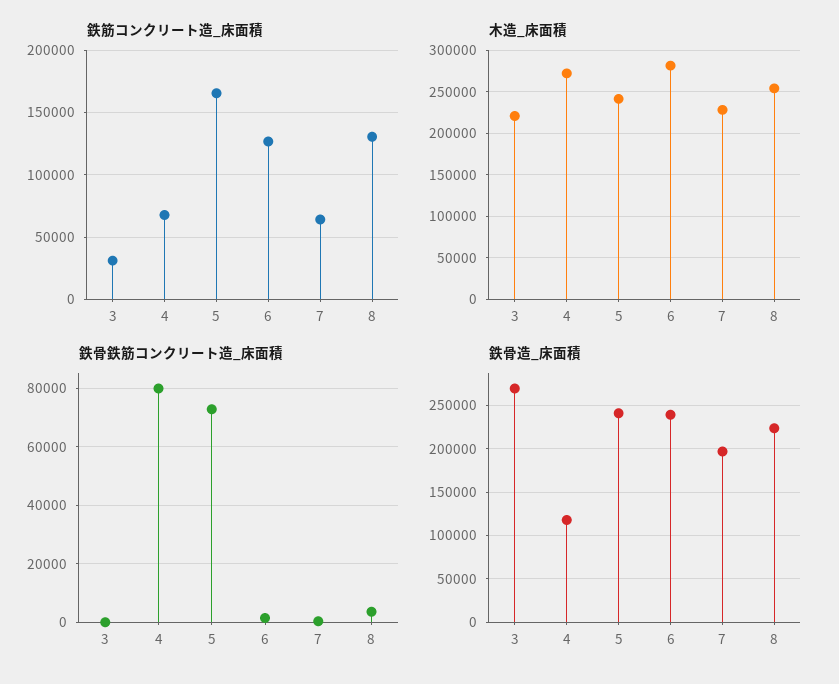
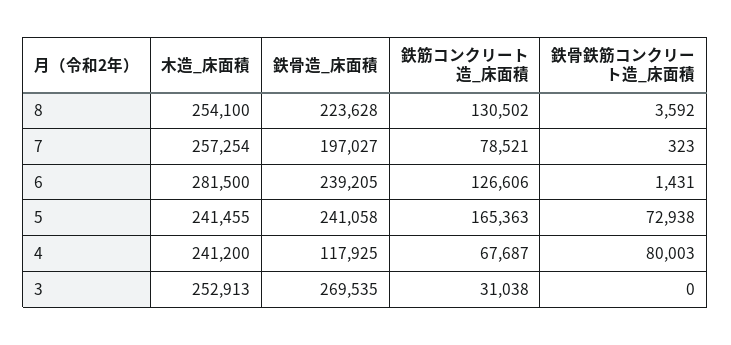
  {
    "鉄筋コンクリート造_床面積": {
      "3": 31038,
      "4": 67687,
      "5": 165363,
      "6": 126606,
-     "7": 65000,
+     "7": 78521,
      "8": 130502
    },
    "木造_床面積": {
-     "3": 220000,
+     "3": 252913,
-     "4": 270000,
+     "4": 241200,
      "5": 241455,
      "6": 281500,
-     "7": 230000,
+     "7": 257254,
      "8": 254100
    },
    "鉄骨鉄筋コンクリート造_床面積": {
      "3": 0,
      "4": 80003,
      "5": 72938,
      "6": 1431,
      "7": 323,
      "8": 3592
    },
    "鉄骨造_床面積": {
      "3": 269535,
      "4": 117925,
      "5": 241058,
      "6": 239205,
      "7": 197027,
      "8": 223628
    }
  }

